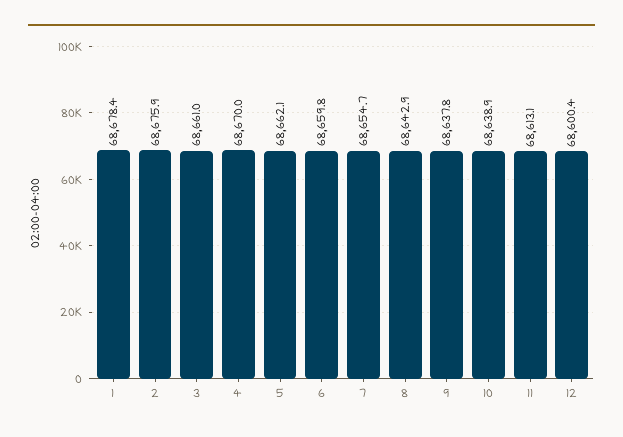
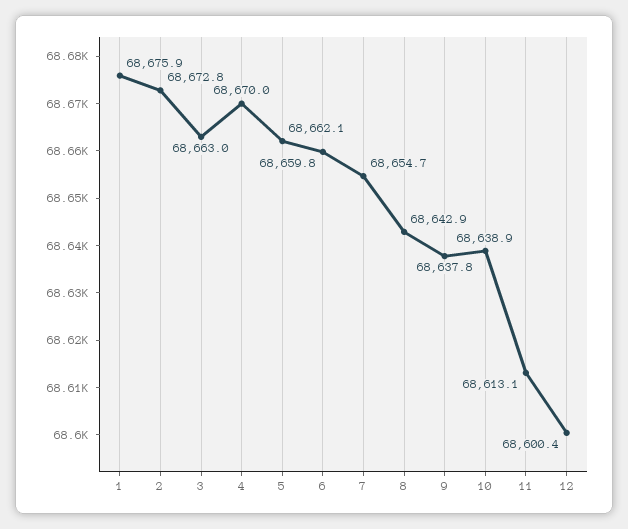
  {
-   "1": 68678.4,
+   "1": 68675.9,
-   "2": 68675.9,
+   "2": 68672.8,
-   "3": 68661,
+   "3": 68663,
    "4": 68670,
    "5": 68662.1,
    "6": 68659.8,
    "7": 68654.7,
    "8": 68642.9,
    "9": 68637.8,
    "10": 68638.9,
    "11": 68613.1,
    "12": 68600.4
  }

